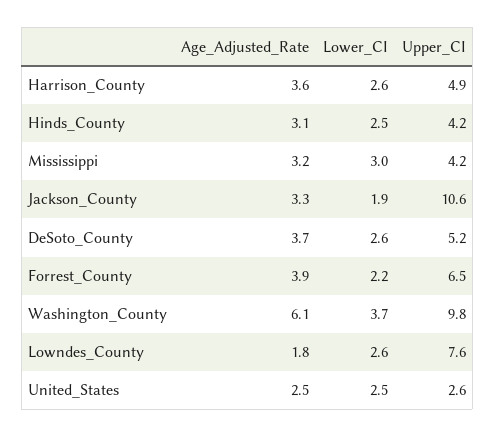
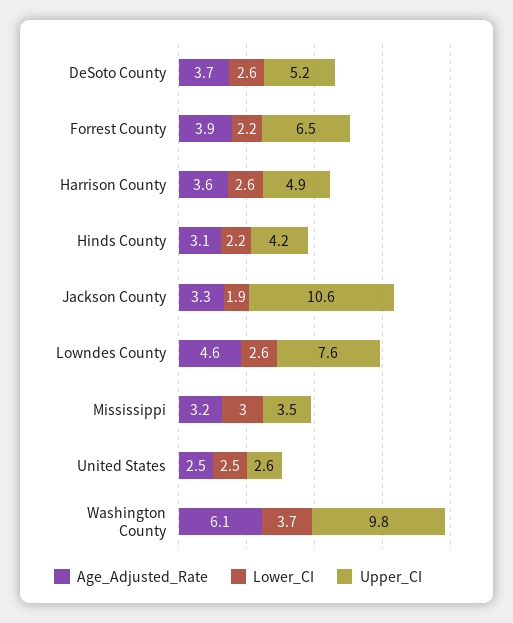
  {
    "Age_Adjusted_Rate": {
      "Harrison_County": 3.6,
      "Hinds_County": 3.1,
      "Mississippi": 3.2,
      "Jackson_County": 3.3,
      "DeSoto_County": 3.7,
      "Forrest_County": 3.9,
      "Washington_County": 6.1,
-     "Lowndes_County": 1.8,
+     "Lowndes_County": 4.6,
      "United_States": 2.5
    },
    "Lower_CI": {
      "Harrison_County": 2.6,
-     "Hinds_County": 2.5,
+     "Hinds_County": 2.2,
      "Mississippi": 3,
      "Jackson_County": 1.9,
      "DeSoto_County": 2.6,
      "Forrest_County": 2.2,
      "Washington_County": 3.7,
      "Lowndes_County": 2.6,
      "United_States": 2.5
    },
    "Upper_CI": {
      "Harrison_County": 4.9,
      "Hinds_County": 4.2,
-     "Mississippi": 4.2,
+     "Mississippi": 3.5,
      "Jackson_County": 10.6,
      "DeSoto_County": 5.2,
      "Forrest_County": 6.5,
      "Washington_County": 9.8,
      "Lowndes_County": 7.6,
      "United_States": 2.6
    }
  }

